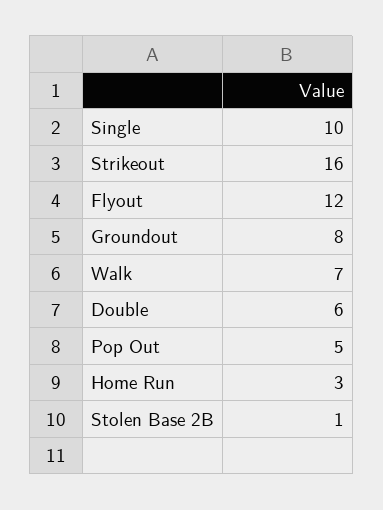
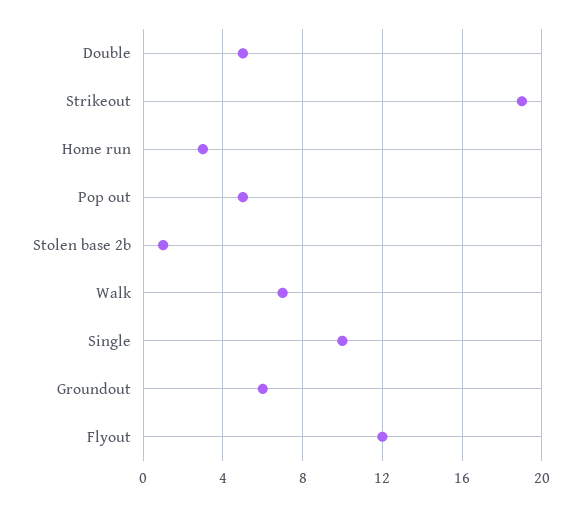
  {
    "Single": 10,
-   "Strikeout": 16,
+   "Strikeout": 19,
    "Flyout": 12,
-   "Groundout": 8,
+   "Groundout": 6,
    "Walk": 7,
-   "Double": 6,
+   "Double": 5,
    "Pop Out": 5,
    "Home Run": 3,
    "Stolen Base 2B": 1
  }

